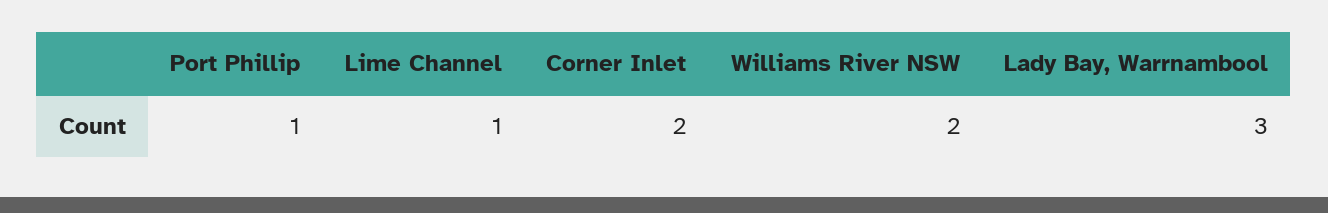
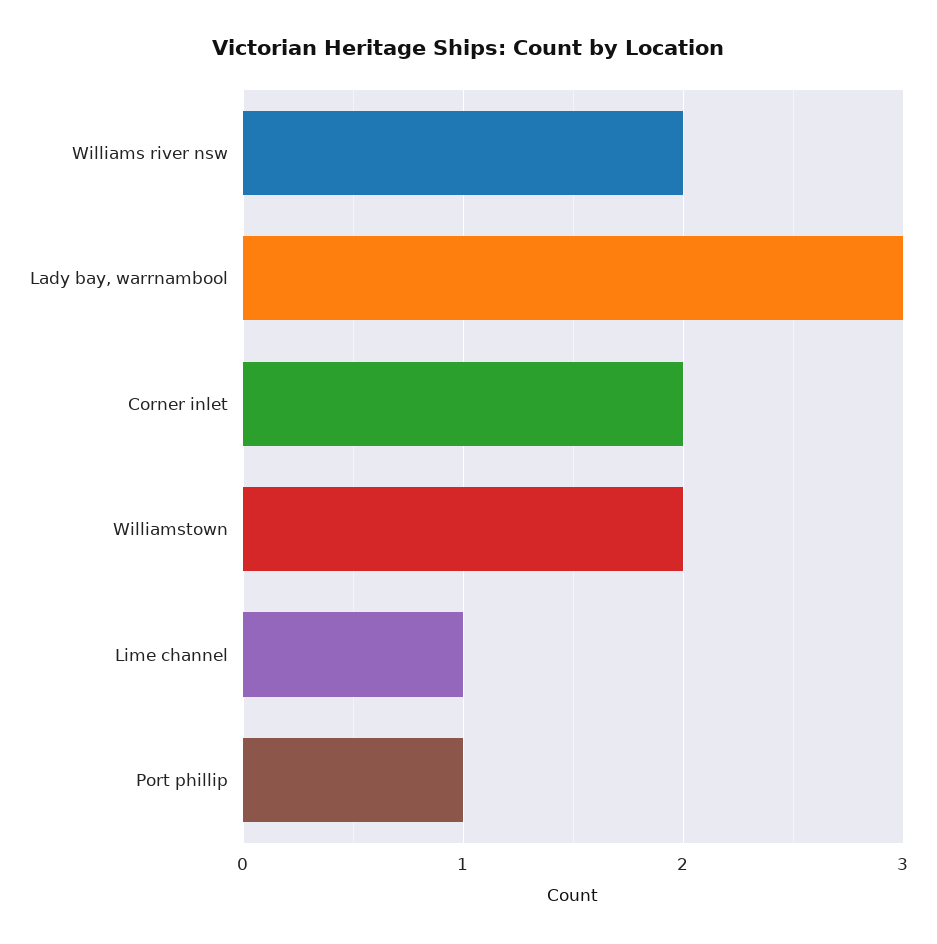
  {
    "Port Phillip": 1,
    "Lime Channel": 1,
    "Corner Inlet": 2,
    "Williams River NSW": 2,
-   "Lady Bay, Warrnambool": 3
+   "Lady Bay, Warrnambool": 3,
+   "Williamstown": 2
  }

